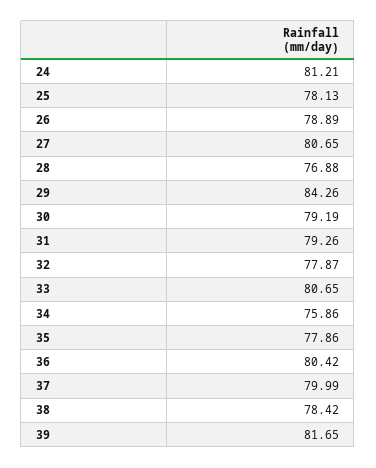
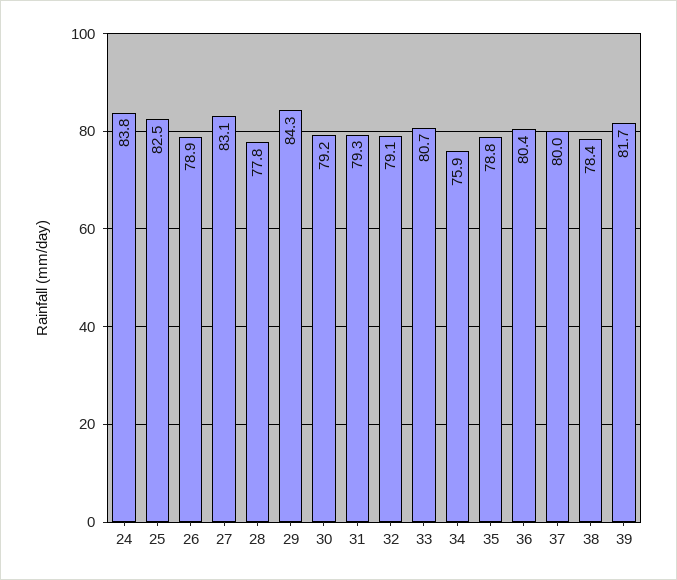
  {
-   "24": 81.21,
+   "24": 83.8,
-   "25": 78.13,
+   "25": 82.5,
    "26": 78.89,
-   "27": 80.65,
+   "27": 83.1,
-   "28": 76.88,
+   "28": 77.8,
    "29": 84.26,
    "30": 79.19,
    "31": 79.26,
-   "32": 77.87,
+   "32": 79.1,
    "33": 80.65,
    "34": 75.86,
-   "35": 77.86,
+   "35": 78.8,
    "36": 80.42,
    "37": 79.99,
    "38": 78.42,
    "39": 81.65
  }

